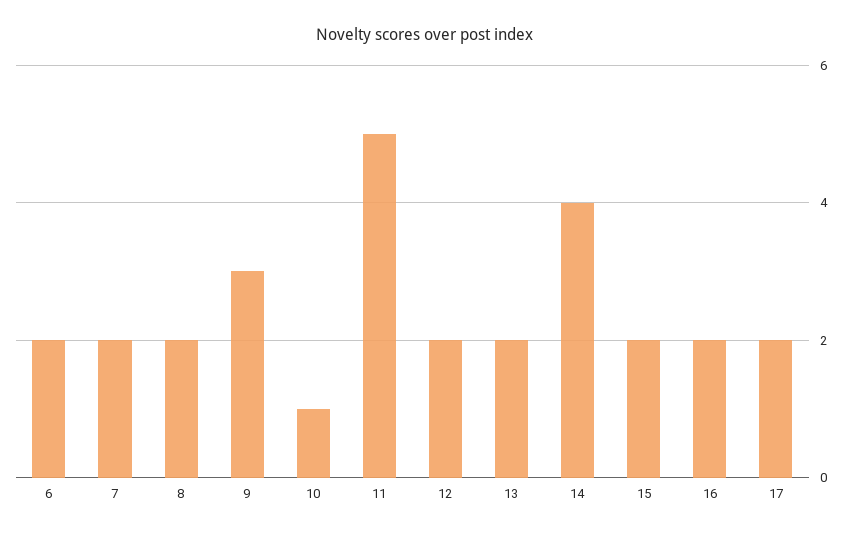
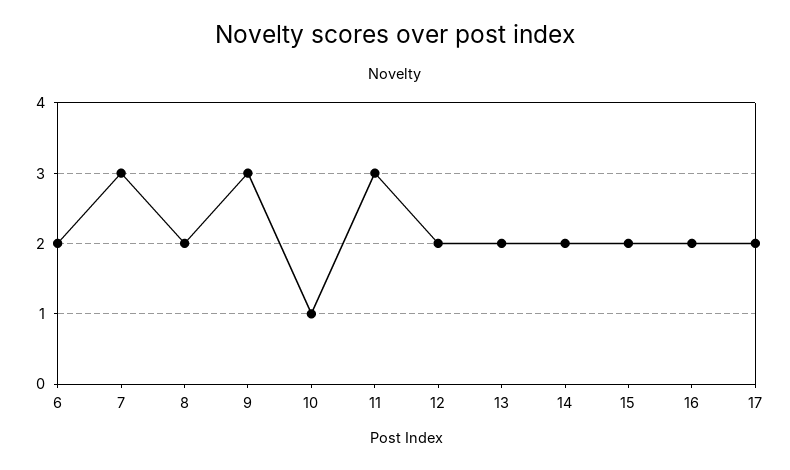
  {
    "6": 2,
-   "7": 2,
+   "7": 3,
    "8": 2,
    "9": 3,
    "10": 1,
-   "11": 5,
+   "11": 3,
    "12": 2,
    "13": 2,
-   "14": 4,
+   "14": 2,
    "15": 2,
    "16": 2,
    "17": 2
  }

